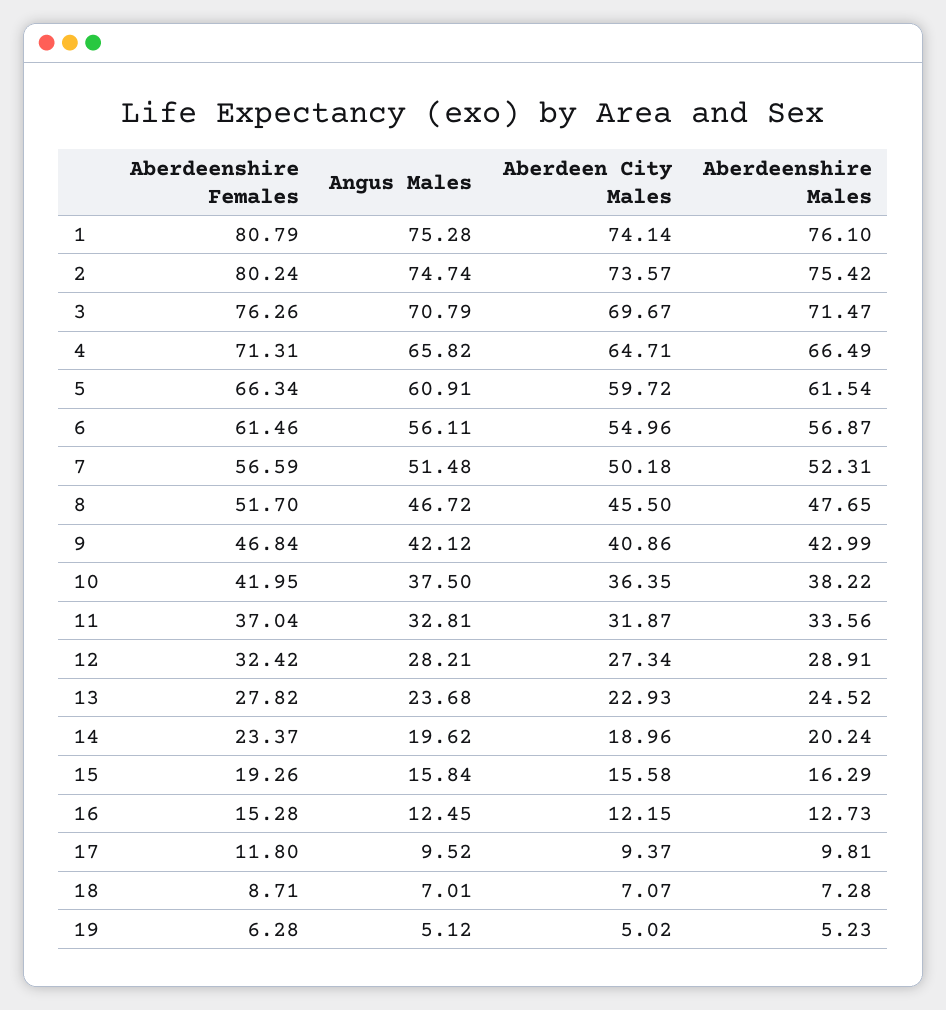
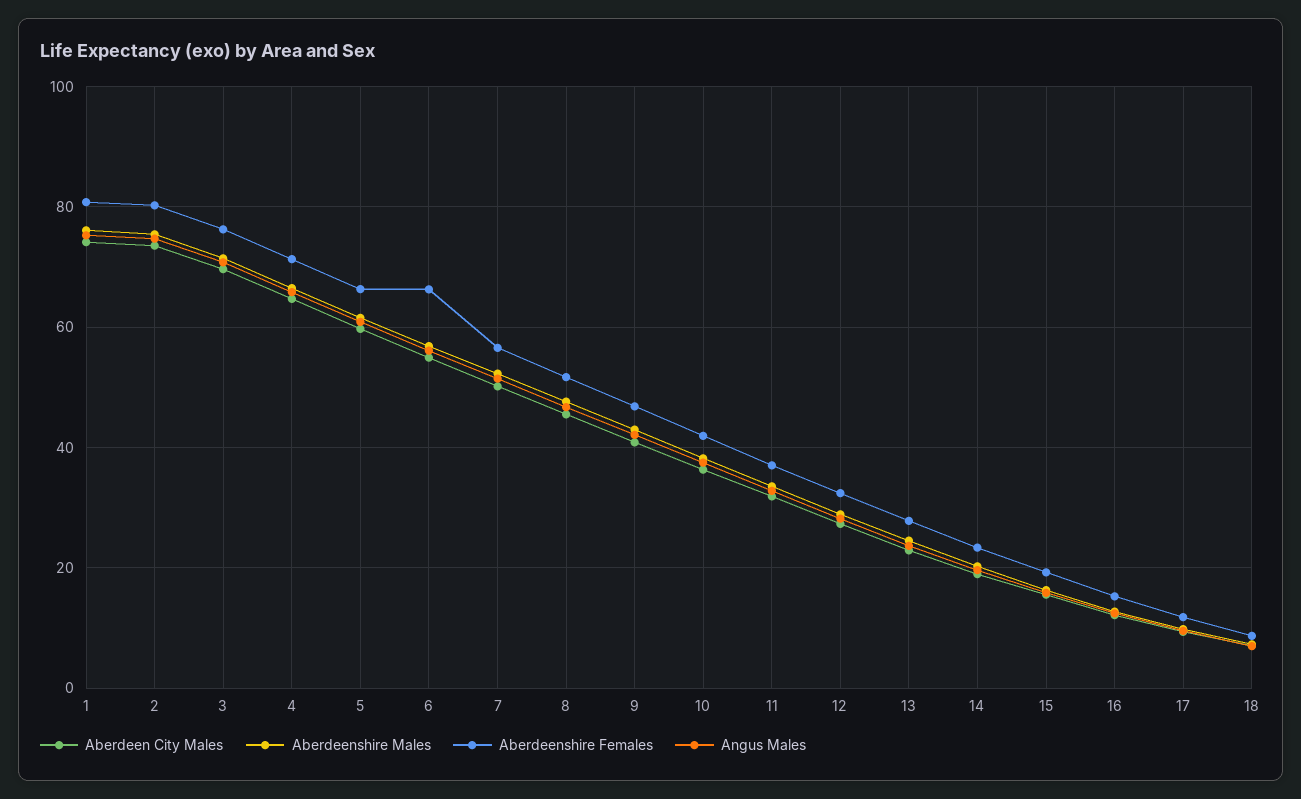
  {
    "Aberdeenshire Females": {
      "1": 80.79,
      "2": 80.24,
      "3": 76.26,
      "4": 71.31,
      "5": 66.34,
-     "6": 61.46,
+     "6": 66,
      "7": 56.59,
      "8": 51.7,
      "9": 46.84,
      "10": 41.95,
      "11": 37.04,
      "12": 32.42,
      "13": 27.82,
      "14": 23.37,
      "15": 19.26,
      "16": 15.28,
      "17": 11.8,
-     "18": 8.71,
+     "18": 8.71
-     "19": 6.28
    },
    "Angus Males": {
      "1": 75.28,
      "2": 74.74,
      "3": 70.79,
      "4": 65.82,
      "5": 60.91,
      "6": 56.11,
      "7": 51.48,
      "8": 46.72,
      "9": 42.12,
      "10": 37.5,
      "11": 32.81,
      "12": 28.21,
      "13": 23.68,
      "14": 19.62,
      "15": 15.84,
      "16": 12.45,
      "17": 9.52,
-     "18": 7.01,
+     "18": 7.01
-     "19": 5.12
    },
    "Aberdeen City Males": {
      "1": 74.14,
      "2": 73.57,
      "3": 69.67,
      "4": 64.71,
      "5": 59.72,
      "6": 54.96,
      "7": 50.18,
      "8": 45.5,
      "9": 40.86,
      "10": 36.35,
      "11": 31.87,
      "12": 27.34,
      "13": 22.93,
      "14": 18.96,
      "15": 15.58,
      "16": 12.15,
      "17": 9.37,
-     "18": 7.07,
+     "18": 7.07
-     "19": 5.02
    },
    "Aberdeenshire Males": {
      "1": 76.1,
      "2": 75.42,
      "3": 71.47,
      "4": 66.49,
      "5": 61.54,
      "6": 56.87,
      "7": 52.31,
      "8": 47.65,
      "9": 42.99,
      "10": 38.22,
      "11": 33.56,
      "12": 28.91,
      "13": 24.52,
      "14": 20.24,
      "15": 16.29,
      "16": 12.73,
      "17": 9.81,
-     "18": 7.28,
+     "18": 7.28
-     "19": 5.23
    }
  }

